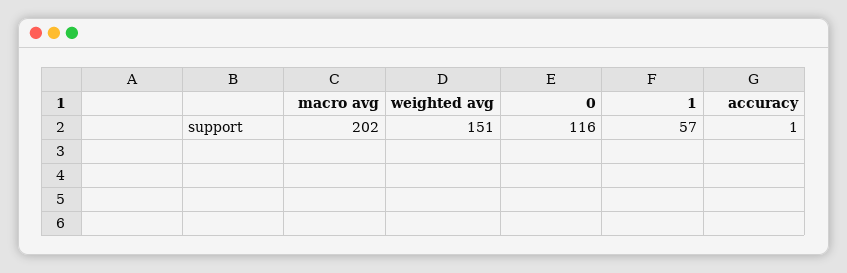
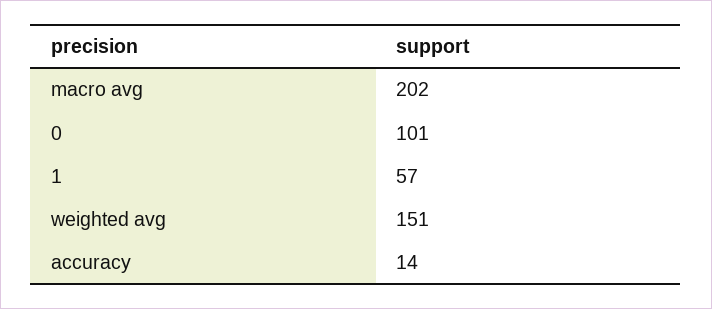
  {
    "macro avg": 202,
    "weighted avg": 151,
-   "0": 116,
+   "0": 101,
    "1": 57,
-   "accuracy": 1
+   "accuracy": 14
  }

